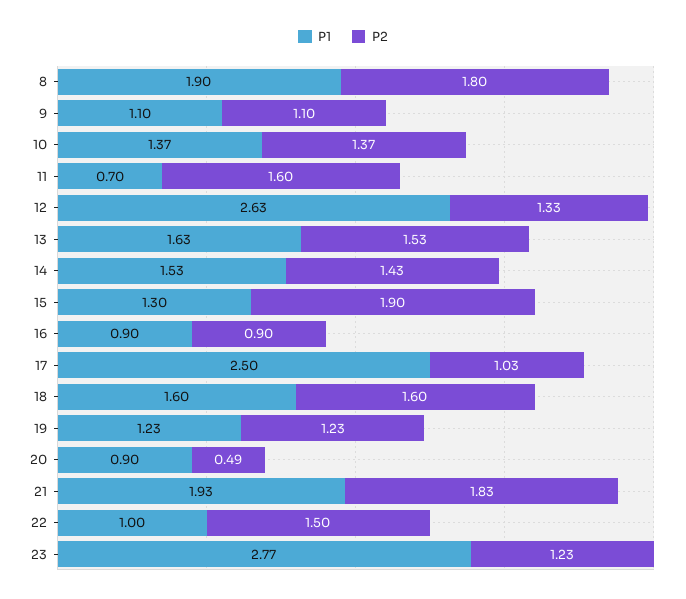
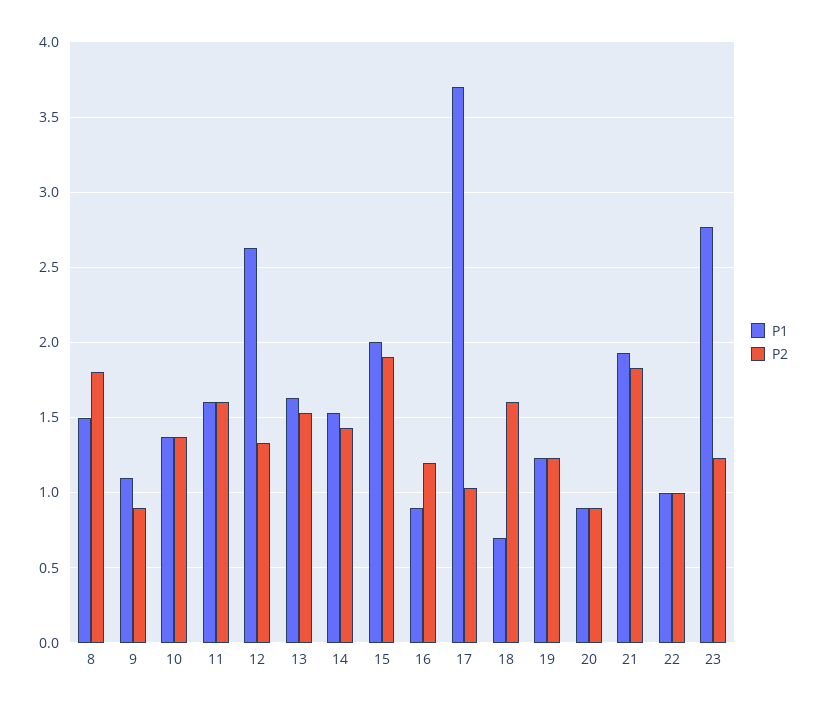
  {
    "P1": {
-     "8": 1.9,
+     "8": 1.5,
      "9": 1.1,
      "10": 1.37,
-     "11": 0.7,
+     "11": 1.6,
      "12": 2.63,
      "13": 1.63,
      "14": 1.53,
-     "15": 1.3,
+     "15": 2,
      "16": 0.9,
-     "17": 2.5,
+     "17": 3.7,
-     "18": 1.6,
+     "18": 0.7,
      "19": 1.23,
      "20": 0.9,
      "21": 1.93,
      "22": 1,
      "23": 2.77
    },
    "P2": {
      "8": 1.8,
-     "9": 1.1,
+     "9": 0.9,
      "10": 1.37,
      "11": 1.6,
      "12": 1.33,
      "13": 1.53,
      "14": 1.43,
      "15": 1.9,
-     "16": 0.9,
+     "16": 1.2,
      "17": 1.03,
      "18": 1.6,
      "19": 1.23,
-     "20": 0.49,
+     "20": 0.9,
      "21": 1.83,
-     "22": 1.5,
+     "22": 1,
      "23": 1.23
    }
  }

